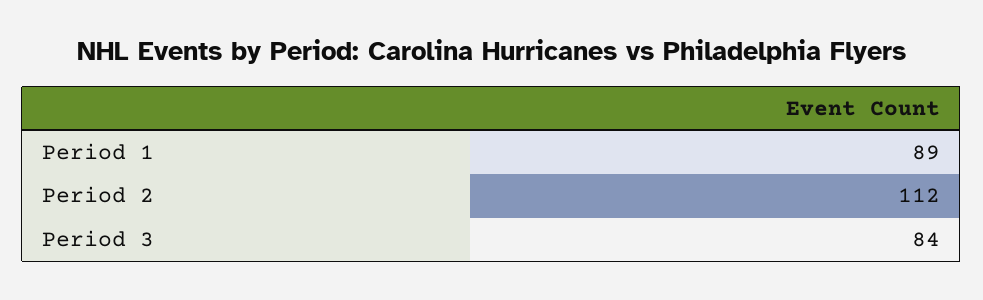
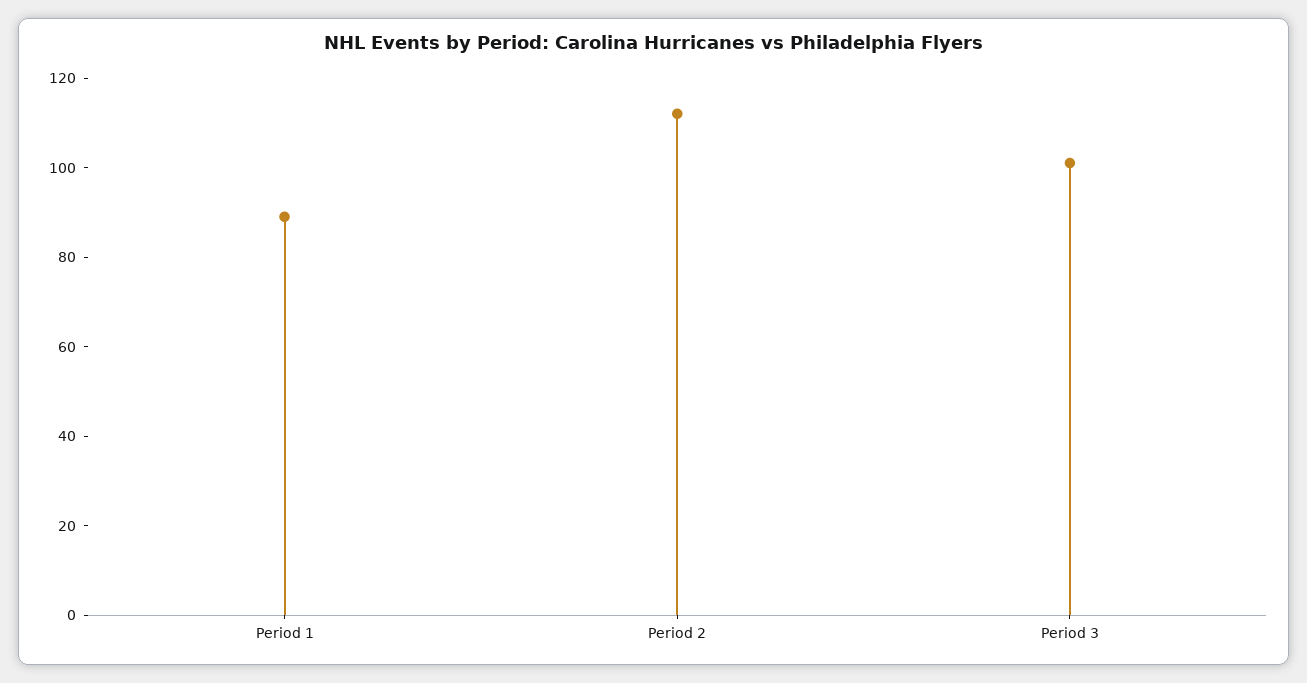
  {
    "Period 1": 89,
    "Period 2": 112,
-   "Period 3": 84
+   "Period 3": 100
  }

